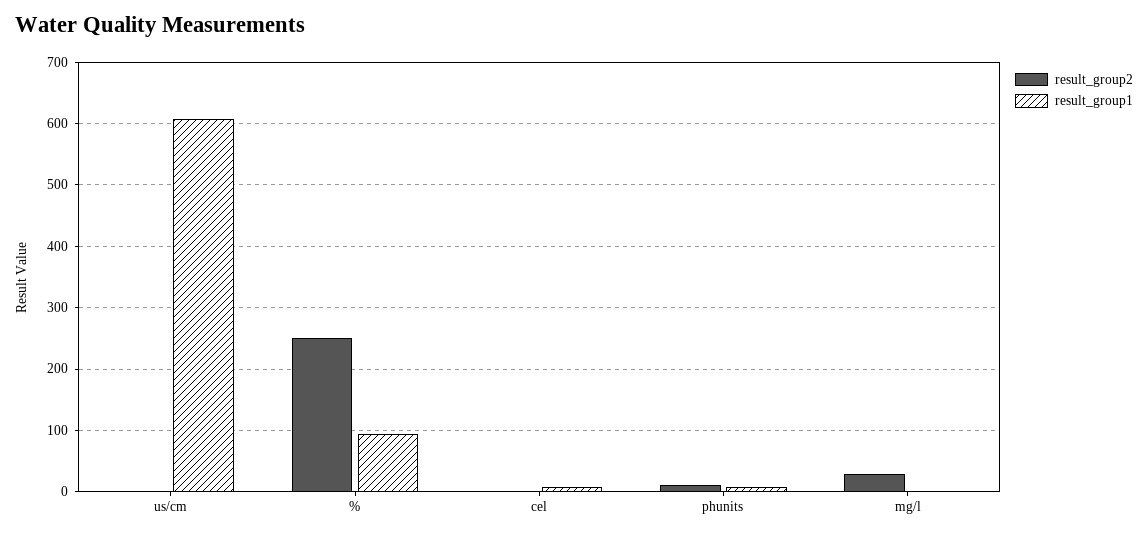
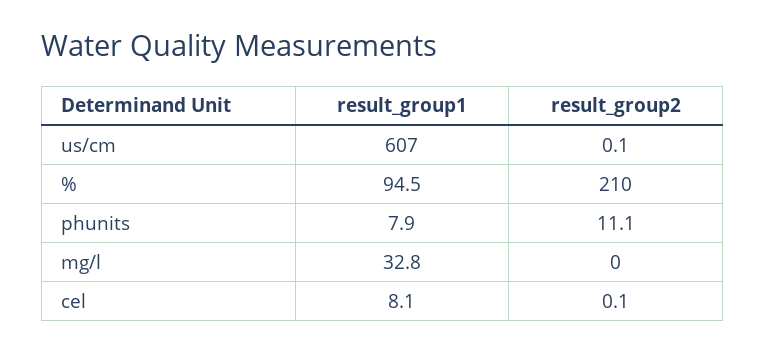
  {
    "result_group2": {
      "us/cm": 0.1,
-     "%": 250,
+     "%": 210,
      "cel": 0.1,
      "phunits": 11.1,
-     "mg/l": 30
+     "mg/l": 0
    },
    "result_group1": {
      "us/cm": 607,
      "%": 94.5,
      "cel": 8.1,
      "phunits": 7.9,
-     "mg/l": 0
+     "mg/l": 32.8
    }
  }

